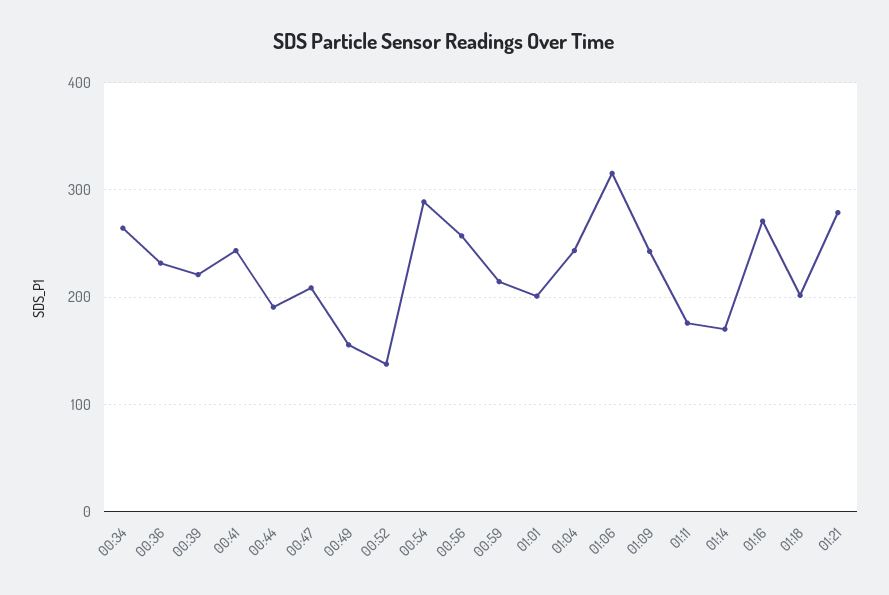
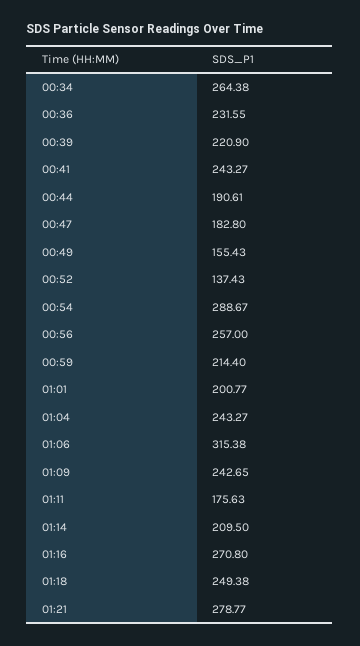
  {
    "00:34": 264.38,
    "00:36": 231.55,
    "00:39": 220.9,
    "00:41": 243.27,
    "00:44": 190.61,
-   "00:47": 210,
+   "00:47": 182.8,
    "00:49": 155.43,
    "00:52": 137.43,
    "00:54": 288.67,
    "00:56": 257,
    "00:59": 214.4,
    "01:01": 200.77,
    "01:04": 243.27,
    "01:06": 315.38,
    "01:09": 242.65,
    "01:11": 175.63,
-   "01:14": 170,
+   "01:14": 209.5,
    "01:16": 270.8,
-   "01:18": 200,
+   "01:18": 249.38,
    "01:21": 278.77
  }

